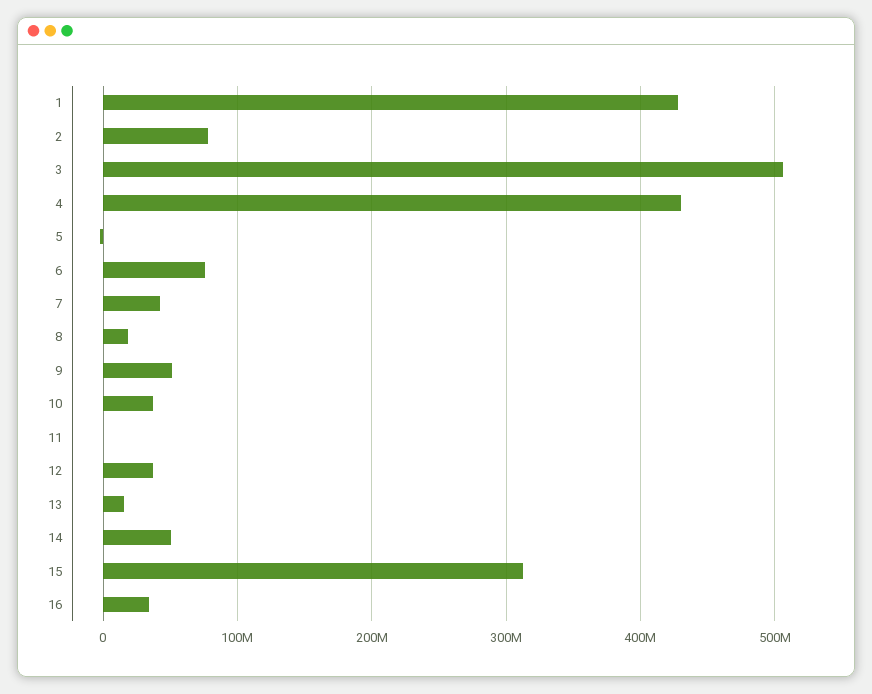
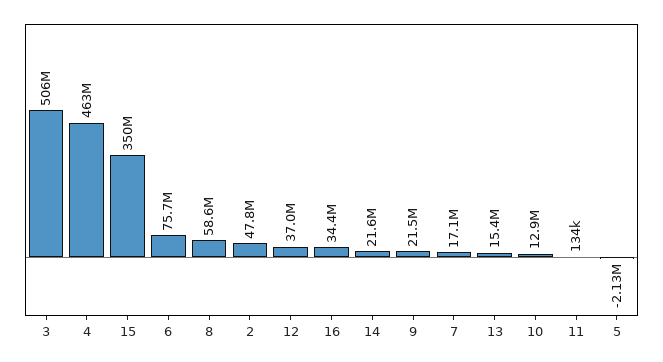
  {
-   "1": 430000000,
-   "2": 80000000,
+   "2": 47800000,
    "3": 506000000,
-   "4": 430000000,
+   "4": 463000000,
    "5": -2130000,
    "6": 75700000,
-   "7": 40000000,
+   "7": 17100000,
-   "8": 20000000,
+   "8": 58600000,
-   "9": 50000000,
+   "9": 21500000,
-   "10": 40000000,
+   "10": 12900000,
    "11": 134000,
    "12": 37000000,
    "13": 15400000,
-   "14": 50000000,
+   "14": 21600000,
-   "15": 310000000,
+   "15": 350000000,
    "16": 34400000
  }

